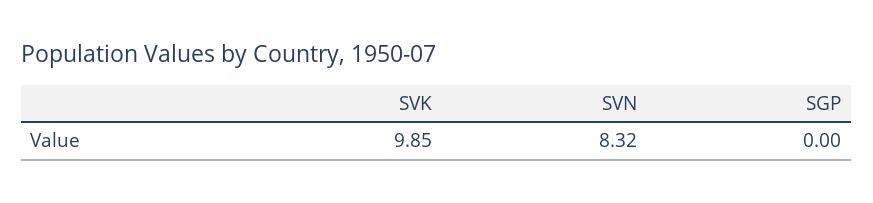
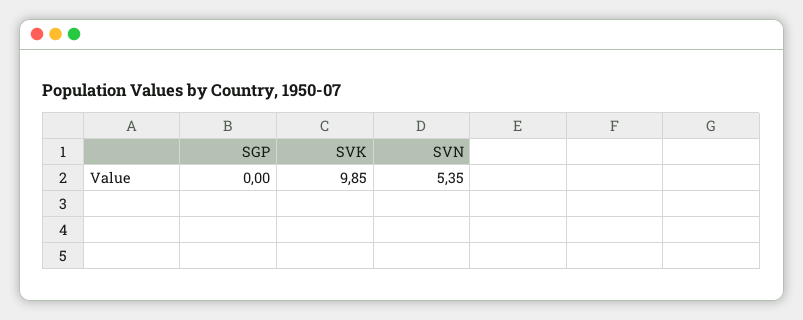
  {
    "SVK": 9.85,
-   "SVN": 8.32,
+   "SVN": 5.35,
    "SGP": 0
  }

